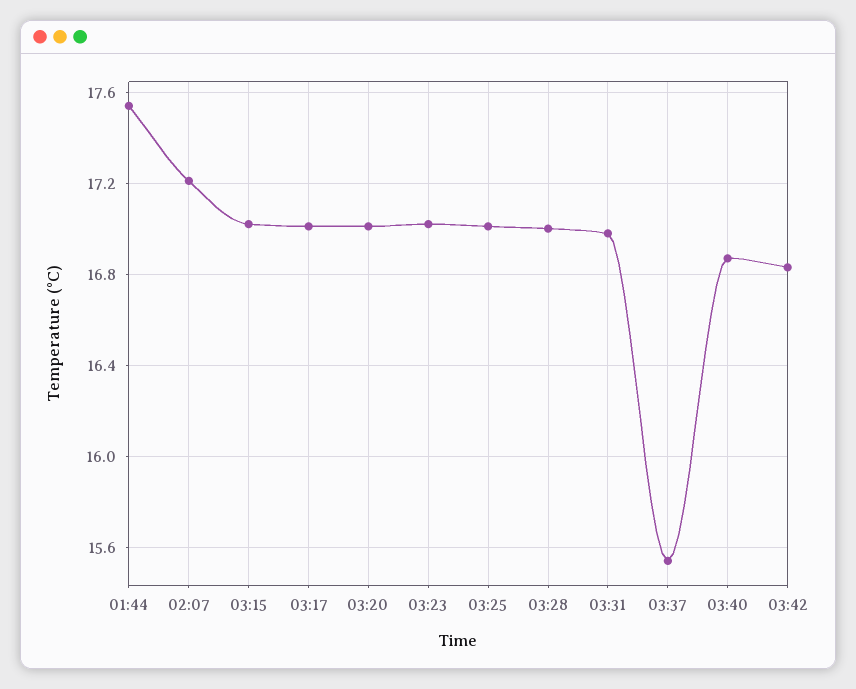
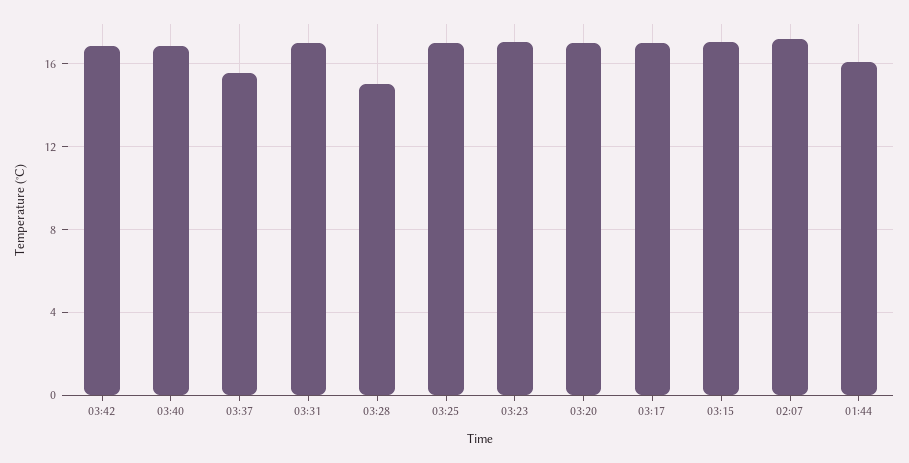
  {
-   "01:44": 17.55,
+   "01:44": 16,
    "02:07": 17.2,
    "03:15": 17,
    "03:17": 17,
    "03:20": 17,
    "03:23": 17,
    "03:25": 17,
-   "03:28": 17,
+   "03:28": 15,
    "03:31": 17,
    "03:37": 15.55,
    "03:40": 16.85,
    "03:42": 16.85
  }

